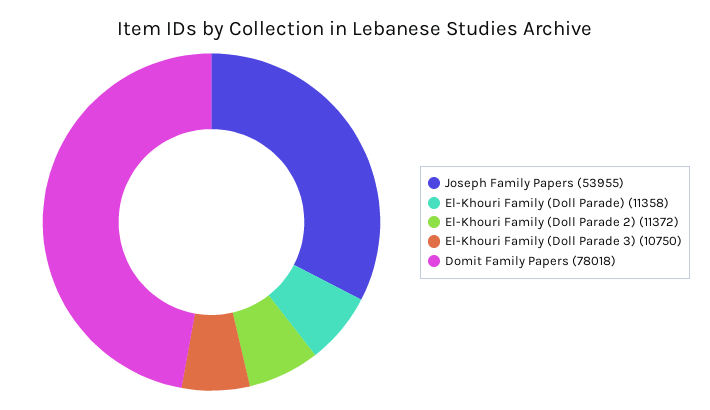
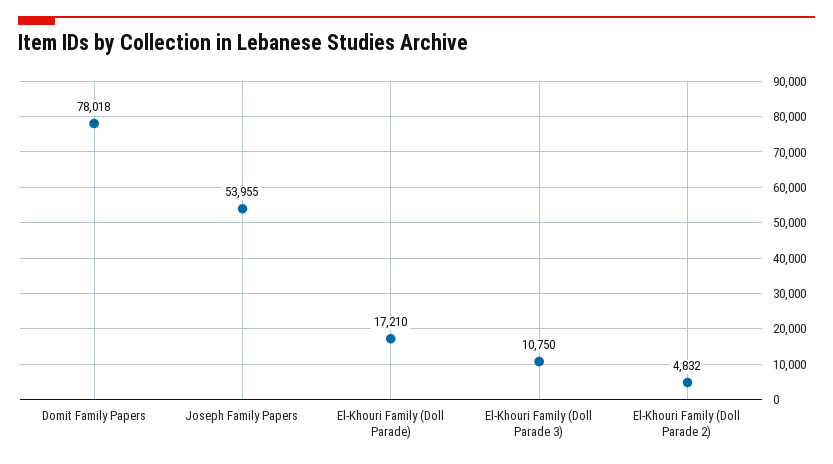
  {
    "Joseph Family Papers": 53955,
-   "El-Khouri Family (Doll Parade)": 11358,
+   "El-Khouri Family (Doll Parade)": 17210,
-   "El-Khouri Family (Doll Parade 2)": 11372,
+   "El-Khouri Family (Doll Parade 2)": 4832,
    "El-Khouri Family (Doll Parade 3)": 10750,
    "Domit Family Papers": 78018
  }

